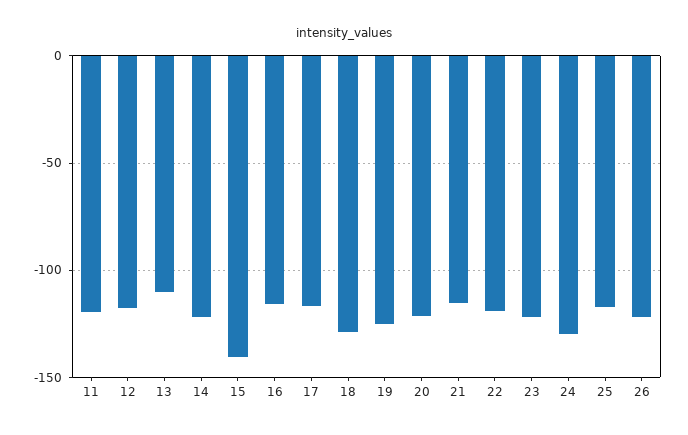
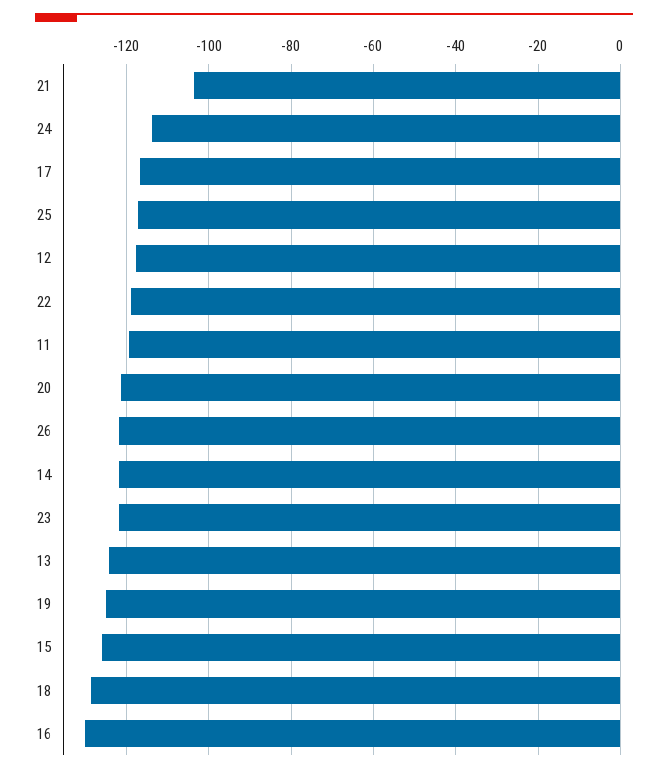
  {
    "11": -120,
    "12": -118,
-   "13": -110,
+   "13": -124,
    "14": -122,
-   "15": -140,
+   "15": -126,
-   "16": -115,
+   "16": -130,
    "17": -116,
    "18": -128,
    "19": -124,
    "20": -122,
-   "21": -115,
+   "21": -104,
    "22": -118,
    "23": -122,
-   "24": -130,
+   "24": -114,
    "25": -118,
    "26": -122
  }

